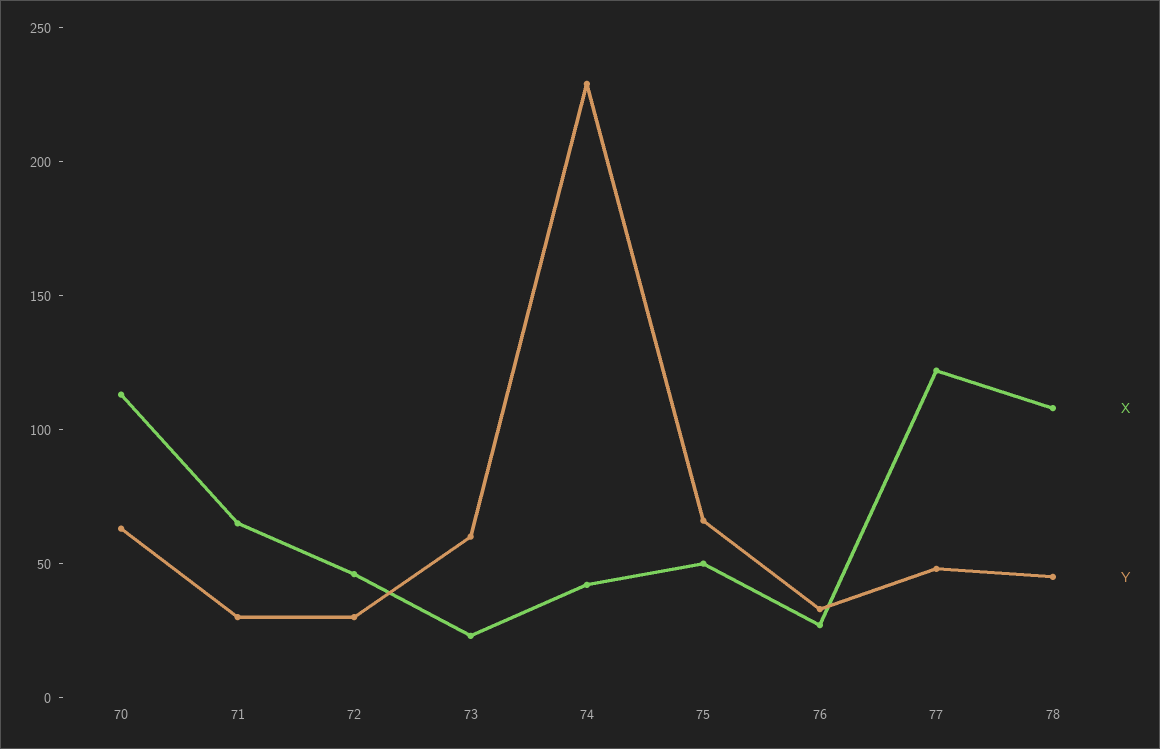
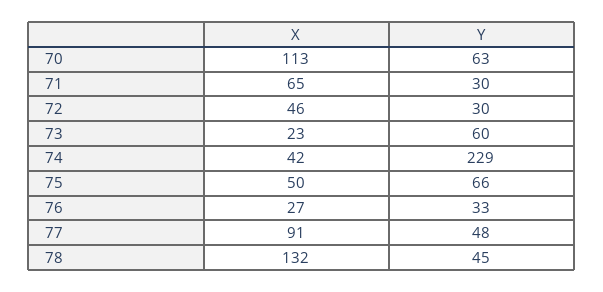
  {
    "X": {
      "70": 113,
      "71": 65,
      "72": 46,
      "73": 23,
      "74": 42,
      "75": 50,
      "76": 27,
-     "77": 120,
+     "77": 91,
-     "78": 110
+     "78": 132
    },
    "Y": {
      "70": 63,
      "71": 30,
      "72": 30,
      "73": 60,
      "74": 229,
      "75": 66,
      "76": 33,
      "77": 48,
      "78": 45
    }
  }

